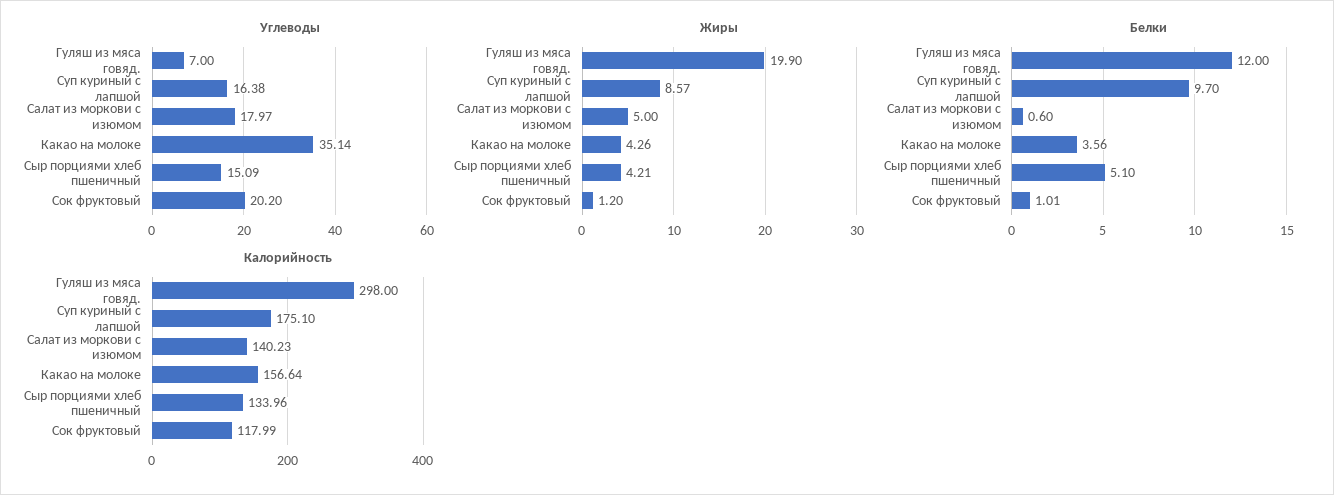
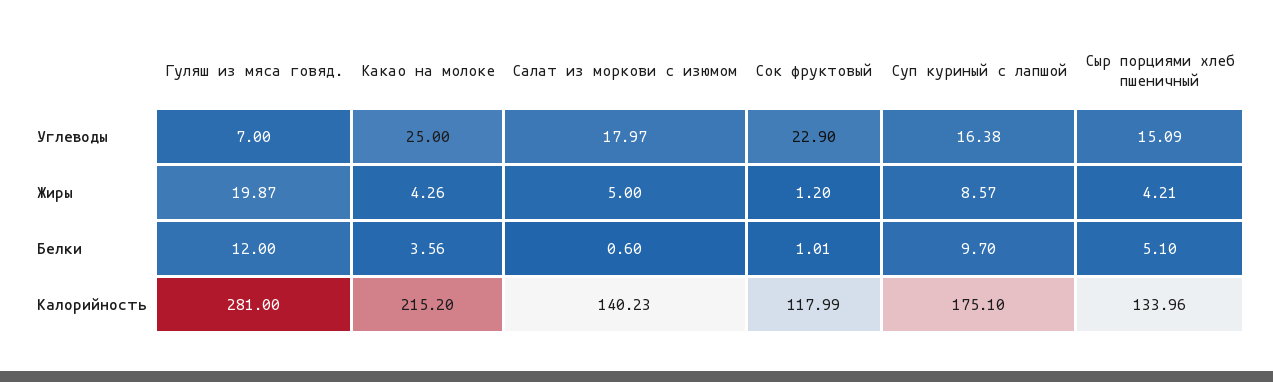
  {
    "Углеводы": {
      "Гуляш из мяса говяд.": 7,
      "Суп куриный с лапшой": 16.38,
      "Салат из моркови с изюмом": 17.97,
-     "Какао на молоке": 35.14,
+     "Какао на молоке": 25,
      "Сыр порциями хлеб пшеничный": 15.09,
-     "Сок фруктовый": 20.2
+     "Сок фруктовый": 22.9
    },
    "Жиры": {
-     "Гуляш из мяса говяд.": 19.9,
+     "Гуляш из мяса говяд.": 19.87,
      "Суп куриный с лапшой": 8.57,
      "Салат из моркови с изюмом": 5,
      "Какао на молоке": 4.26,
      "Сыр порциями хлеб пшеничный": 4.21,
      "Сок фруктовый": 1.2
    },
    "Белки": {
      "Гуляш из мяса говяд.": 12,
      "Суп куриный с лапшой": 9.7,
      "Салат из моркови с изюмом": 0.6,
      "Какао на молоке": 3.56,
      "Сыр порциями хлеб пшеничный": 5.1,
      "Сок фруктовый": 1.01
    },
    "Калорийность": {
-     "Гуляш из мяса говяд.": 298,
+     "Гуляш из мяса говяд.": 281,
      "Суп куриный с лапшой": 175.1,
      "Салат из моркови с изюмом": 140.23,
-     "Какао на молоке": 156.64,
+     "Какао на молоке": 215.2,
      "Сыр порциями хлеб пшеничный": 133.96,
      "Сок фруктовый": 117.99
    }
  }

